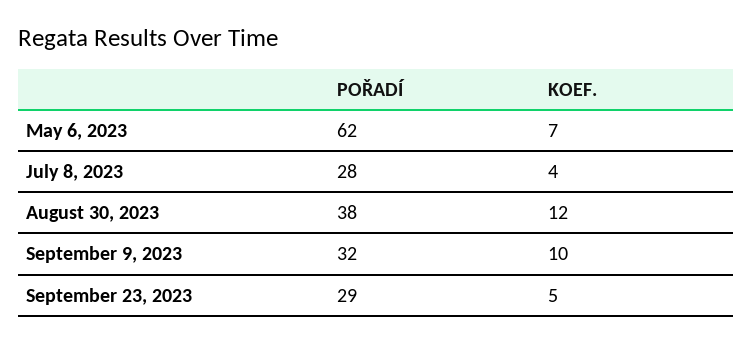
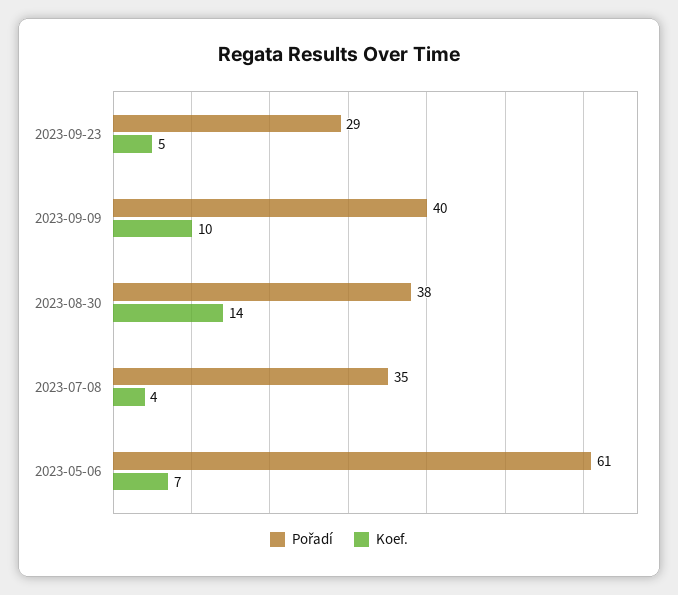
  {
    "POŘADÍ": {
-     "May 6, 2023": 62,
+     "May 6, 2023": 61,
-     "July 8, 2023": 28,
+     "July 8, 2023": 35,
      "August 30, 2023": 38,
-     "September 9, 2023": 32,
+     "September 9, 2023": 40,
      "September 23, 2023": 29
    },
    "KOEF.": {
      "May 6, 2023": 7,
      "July 8, 2023": 4,
-     "August 30, 2023": 12,
+     "August 30, 2023": 14,
      "September 9, 2023": 10,
      "September 23, 2023": 5
    }
  }

